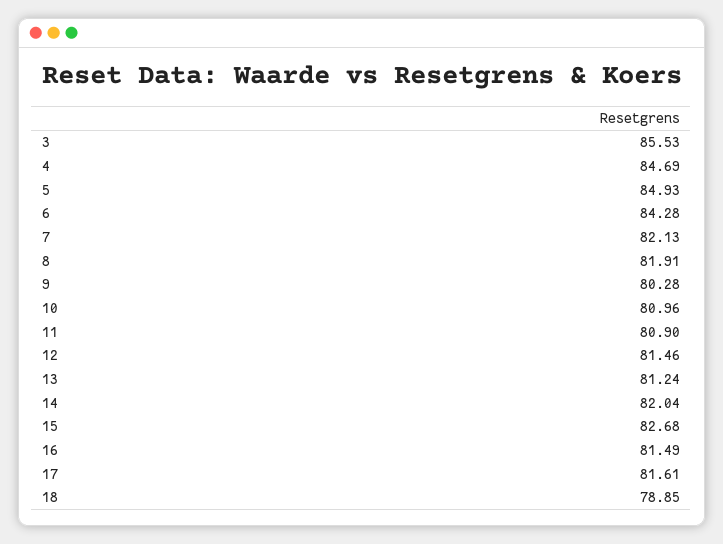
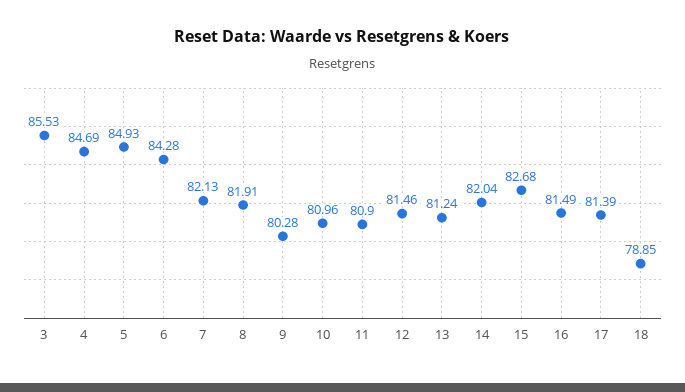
  {
    "3": 85.53,
    "4": 84.69,
    "5": 84.93,
    "6": 84.28,
    "7": 82.13,
    "8": 81.91,
    "9": 80.28,
    "10": 80.96,
    "11": 80.9,
    "12": 81.46,
    "13": 81.24,
    "14": 82.04,
    "15": 82.68,
    "16": 81.49,
-   "17": 81.61,
+   "17": 81.39,
    "18": 78.85
  }

